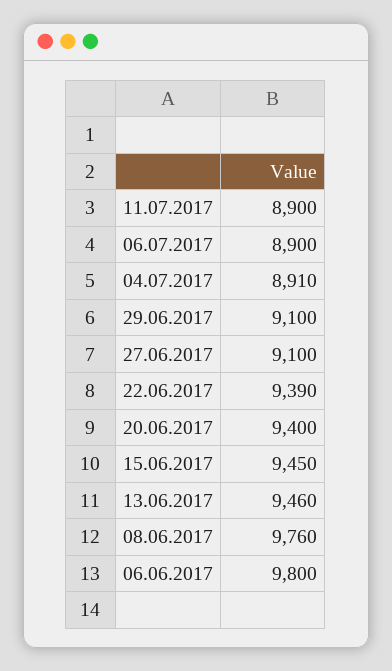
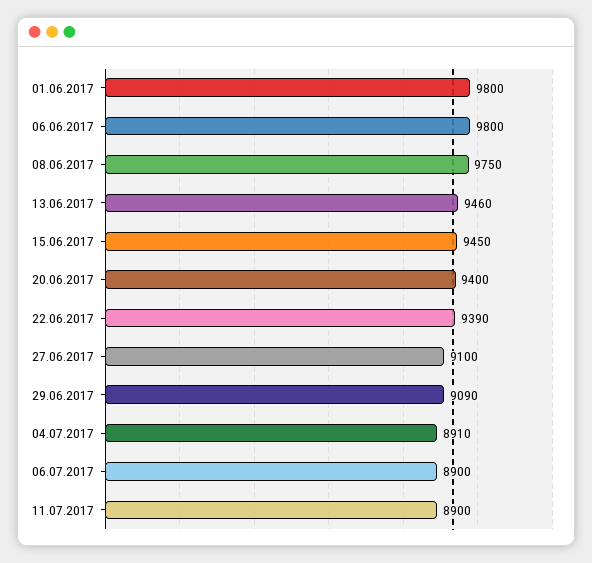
  {
    "11.07.2017": 8900,
    "06.07.2017": 8900,
    "04.07.2017": 8910,
-   "29.06.2017": 9100,
+   "29.06.2017": 9090,
    "27.06.2017": 9100,
    "22.06.2017": 9390,
    "20.06.2017": 9400,
    "15.06.2017": 9450,
    "13.06.2017": 9460,
-   "08.06.2017": 9760,
+   "08.06.2017": 9750,
-   "06.06.2017": 9800
+   "06.06.2017": 9800,
+   "01.06.2017": 9800
  }

